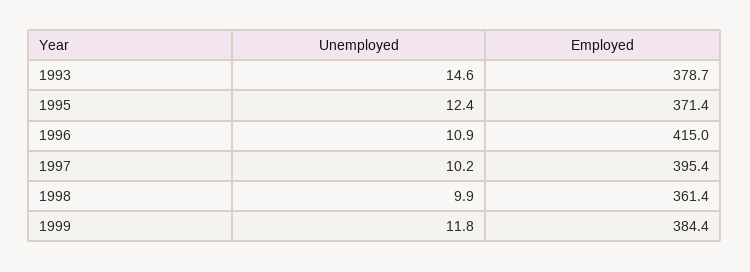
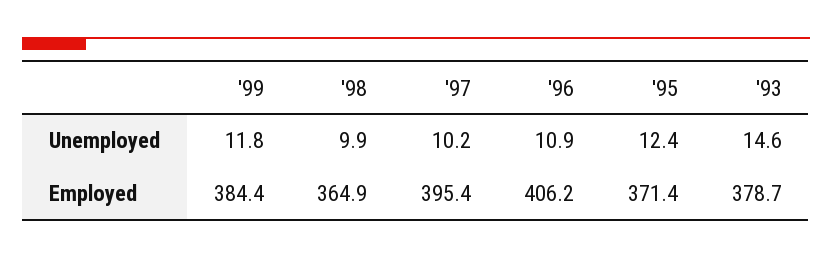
  {
    "Unemployed": {
      "1993": 14.6,
      "1995": 12.4,
      "1996": 10.9,
      "1997": 10.2,
      "1998": 9.9,
      "1999": 11.8
    },
    "Employed": {
      "1993": 378.7,
      "1995": 371.4,
-     "1996": 415,
+     "1996": 406.2,
      "1997": 395.4,
-     "1998": 361.4,
+     "1998": 364.9,
      "1999": 384.4
    }
  }

